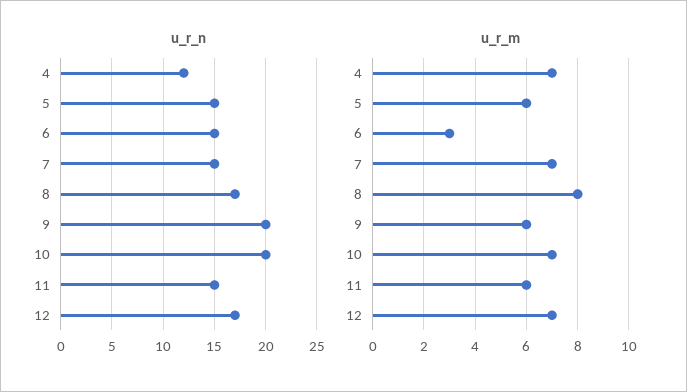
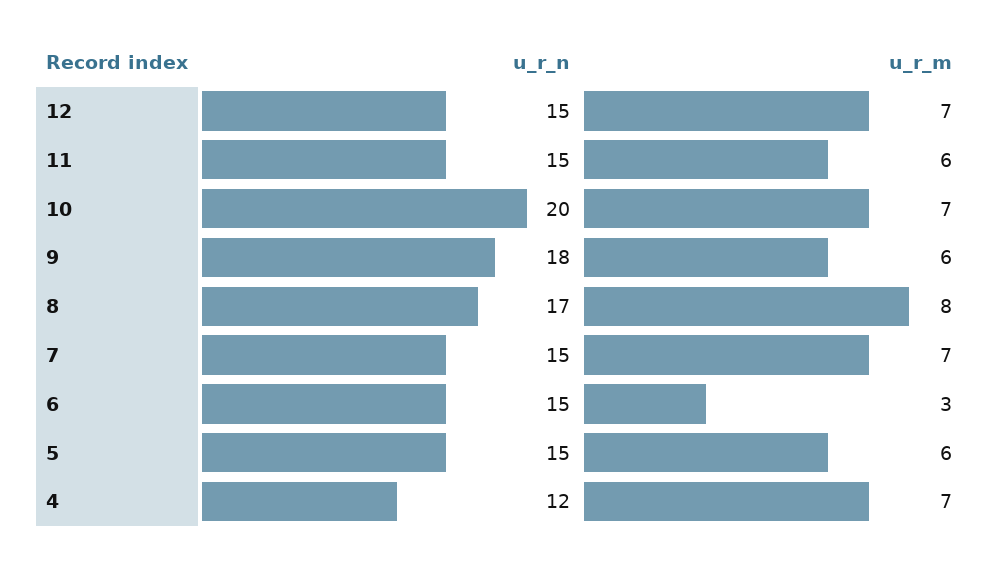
  {
    "u_r_n": {
      "4": 12,
      "5": 15,
      "6": 15,
      "7": 15,
      "8": 17,
-     "9": 20,
+     "9": 18,
      "10": 20,
      "11": 15,
-     "12": 17
+     "12": 15
    },
    "u_r_m": {
      "4": 7,
      "5": 6,
      "6": 3,
      "7": 7,
      "8": 8,
      "9": 6,
      "10": 7,
      "11": 6,
      "12": 7
    }
  }

